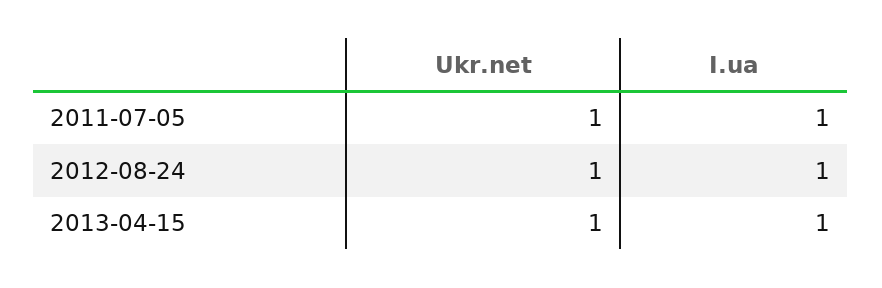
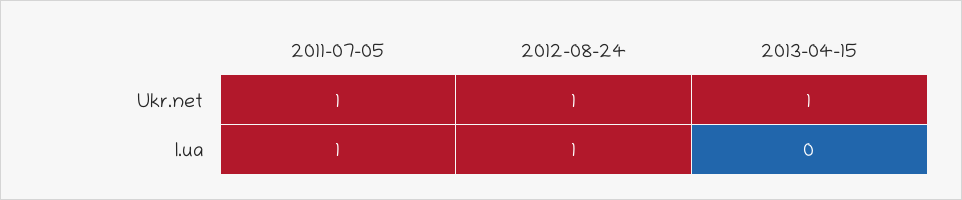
  {
    "Ukr.net": {
      "2011-07-05": 1,
      "2012-08-24": 1,
      "2013-04-15": 1
    },
    "I.ua": {
      "2011-07-05": 1,
      "2012-08-24": 1,
-     "2013-04-15": 1
+     "2013-04-15": 0
    }
  }

